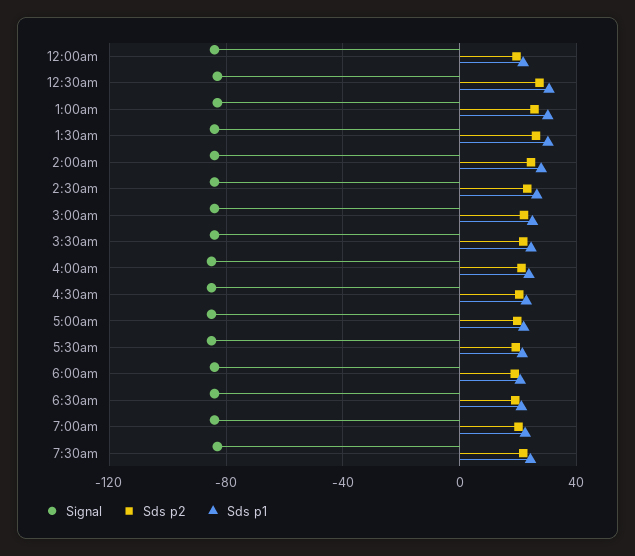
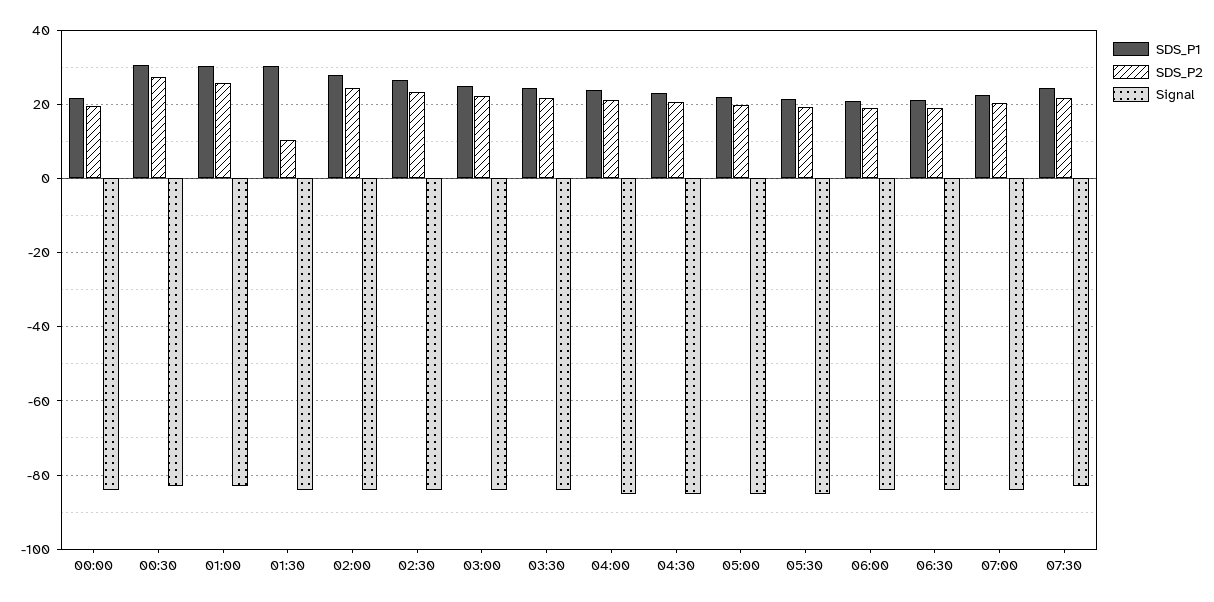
  {
    "Signal": {
      "12:00am": -84,
      "12:30am": -84,
      "1:00am": -84,
      "1:30am": -84,
      "2:00am": -84,
      "2:30am": -84,
      "3:00am": -84,
      "3:30am": -84,
      "4:00am": -86,
      "4:30am": -86,
      "5:00am": -86,
      "5:30am": -86,
      "6:00am": -84,
      "6:30am": -84,
      "7:00am": -84,
      "7:30am": -84
    },
    "Sds p2": {
      "12:00am": 20,
      "12:30am": 28,
      "1:00am": 26,
-     "1:30am": 25,
+     "1:30am": 10,
      "2:00am": 24,
      "2:30am": 24,
      "3:00am": 22,
      "3:30am": 22,
      "4:00am": 22,
      "4:30am": 20,
      "5:00am": 20,
      "5:30am": 20,
      "6:00am": 18,
      "6:30am": 20,
      "7:00am": 20,
      "7:30am": 22
    },
    "Sds p1": {
      "12:00am": 22,
      "12:30am": 30,
      "1:00am": 30,
      "1:30am": 30,
      "2:00am": 28,
      "2:30am": 26,
      "3:00am": 26,
      "3:30am": 24,
      "4:00am": 24,
      "4:30am": 22,
      "5:00am": 22,
      "5:30am": 22,
      "6:00am": 20,
      "6:30am": 22,
      "7:00am": 22,
      "7:30am": 24
    }
  }

